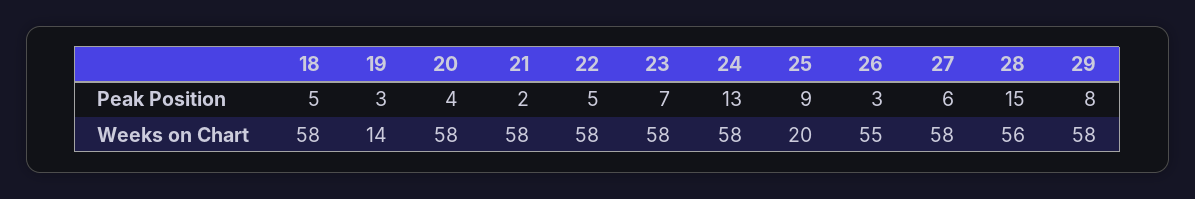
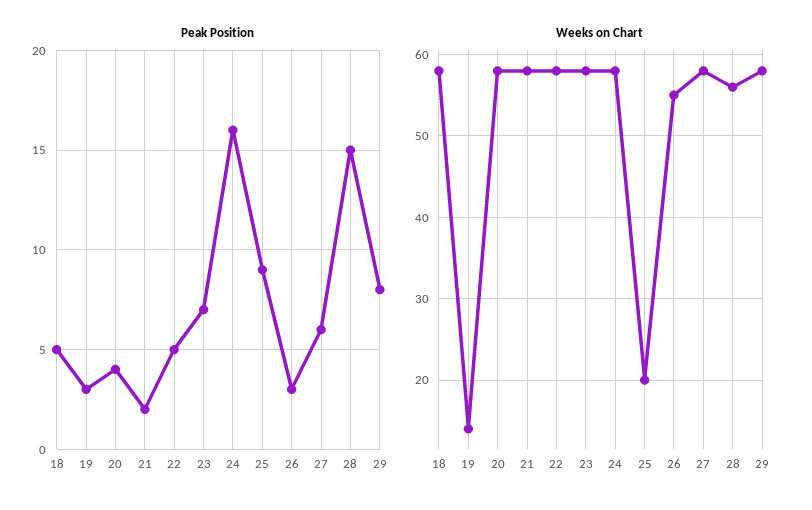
  {
    "Peak Position": {
      "18": 5,
      "19": 3,
      "20": 4,
      "21": 2,
      "22": 5,
      "23": 7,
-     "24": 13,
+     "24": 16,
      "25": 9,
      "26": 3,
      "27": 6,
      "28": 15,
      "29": 8
    },
    "Weeks on Chart": {
      "18": 58,
      "19": 14,
      "20": 58,
      "21": 58,
      "22": 58,
      "23": 58,
      "24": 58,
      "25": 20,
      "26": 55,
      "27": 58,
      "28": 56,
      "29": 58
    }
  }

